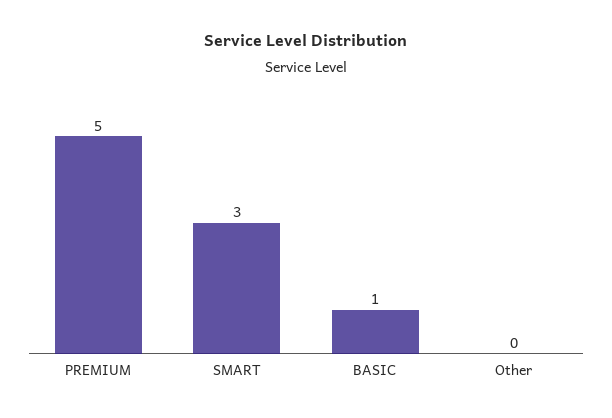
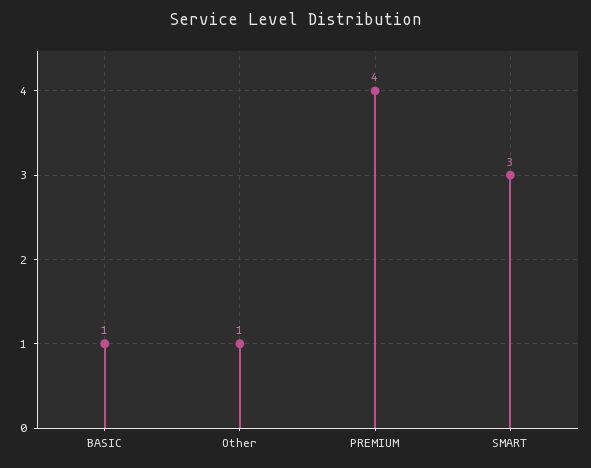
  {
-   "PREMIUM": 5,
+   "PREMIUM": 4,
    "SMART": 3,
    "BASIC": 1,
-   "Other": 0
+   "Other": 1
  }

